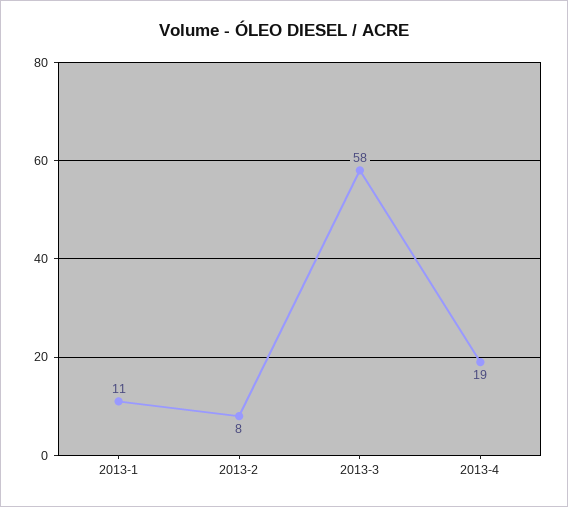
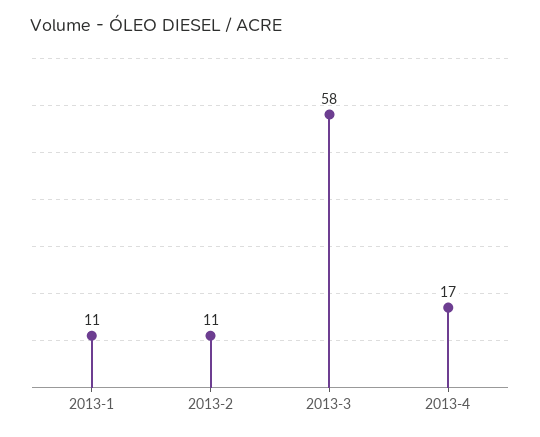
  {
    "2013-1": 11,
-   "2013-2": 8,
+   "2013-2": 11,
    "2013-3": 58,
-   "2013-4": 19
+   "2013-4": 17
  }

